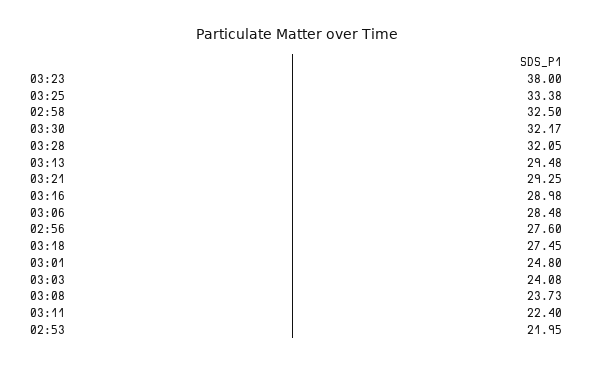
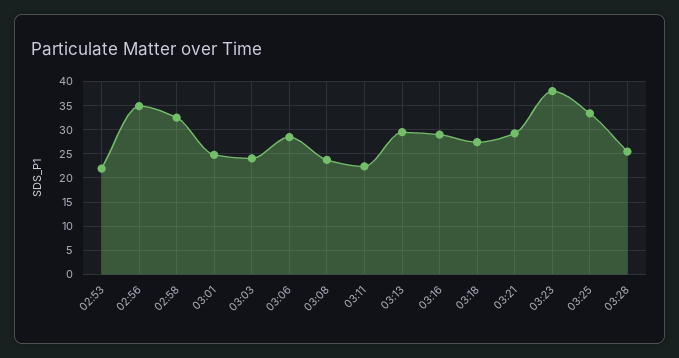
  {
    "03:23": 38,
    "03:25": 33.38,
    "02:58": 32.5,
-   "03:30": 32.17,
-   "03:28": 32.05,
+   "03:28": 25,
    "03:13": 29.48,
    "03:21": 29.25,
    "03:16": 28.98,
    "03:06": 28.48,
-   "02:56": 27.6,
+   "02:56": 35,
    "03:18": 27.45,
    "03:01": 24.8,
    "03:03": 24.08,
    "03:08": 23.73,
    "03:11": 22.4,
    "02:53": 21.95
  }

